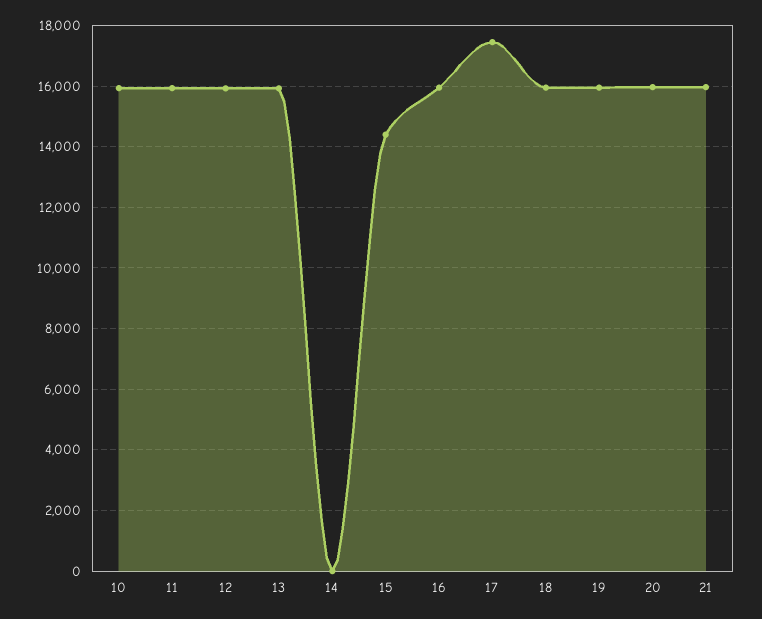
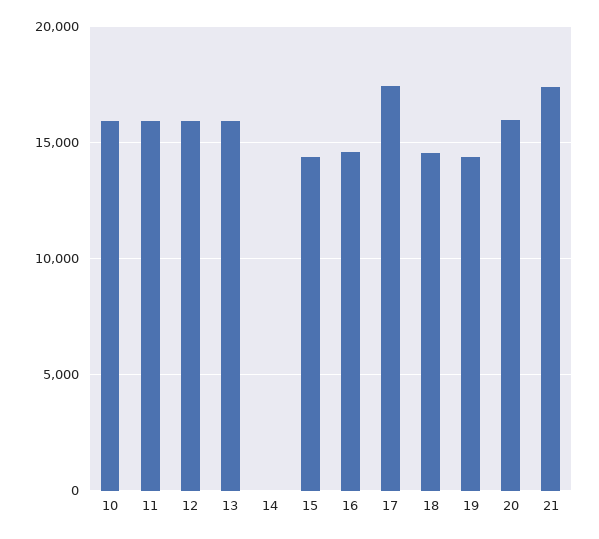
  {
    "10": 16000,
    "11": 16000,
    "12": 16000,
    "13": 16000,
    "14": 0,
    "15": 14400,
-   "16": 16000,
+   "16": 14500,
    "17": 17400,
-   "18": 16000,
+   "18": 14500,
-   "19": 16000,
+   "19": 14500,
    "20": 16000,
-   "21": 16000
+   "21": 17500
  }

